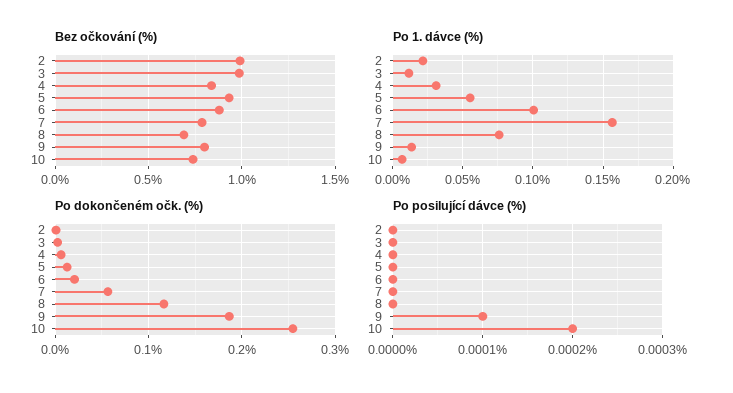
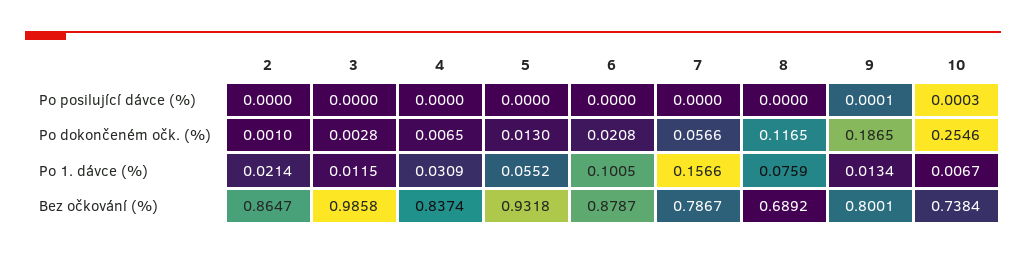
  {
    "Bez očkování (%)": {
-     "2": 1,
+     "2": 0.8647,
      "3": 0.9858,
      "4": 0.8374,
      "5": 0.9318,
      "6": 0.8787,
      "7": 0.7867,
      "8": 0.6892,
      "9": 0.8001,
      "10": 0.7384
    },
    "Po 1. dávce (%)": {
      "2": 0.0214,
      "3": 0.0115,
      "4": 0.0309,
      "5": 0.0552,
      "6": 0.1005,
      "7": 0.1566,
      "8": 0.0759,
      "9": 0.0134,
      "10": 0.0067
    },
    "Po dokončeném očk. (%)": {
      "2": 0.001,
      "3": 0.0028,
      "4": 0.0065,
      "5": 0.013,
      "6": 0.0208,
      "7": 0.0566,
      "8": 0.1165,
      "9": 0.1865,
      "10": 0.2546
    },
    "Po posilující dávce (%)": {
      "2": 0,
      "3": 0,
      "4": 0,
      "5": 0,
      "6": 0,
      "7": 0,
      "8": 0,
      "9": 0.0001,
-     "10": 0.0002
+     "10": 0.0003
    }
  }

